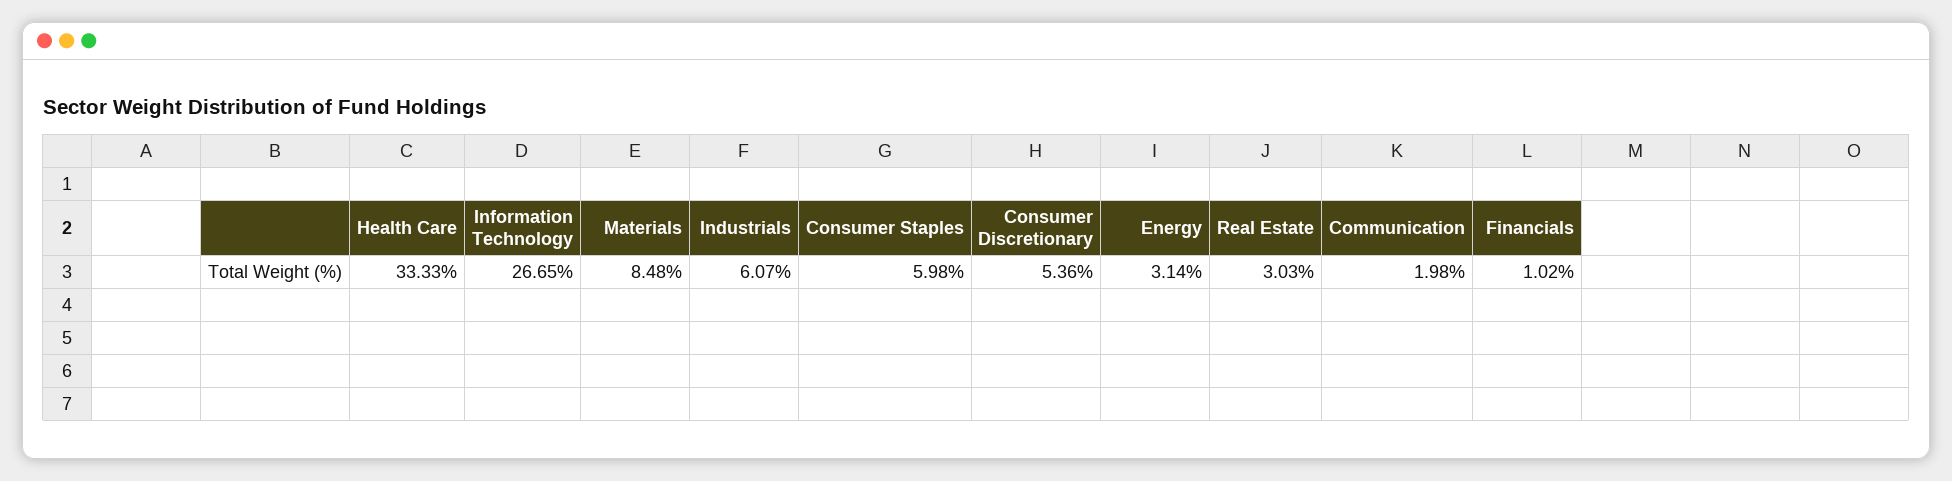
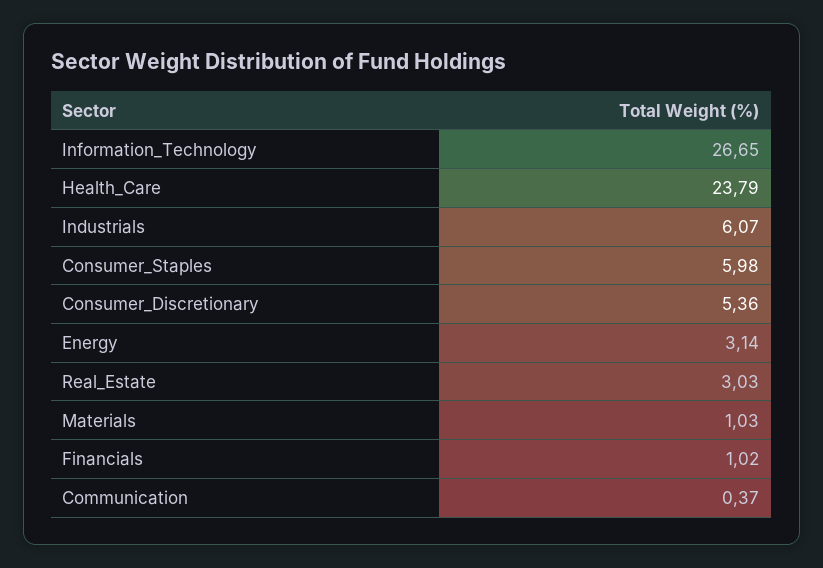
  {
-   "Health Care": 33.33,
+   "Health Care": 23.79,
    "Information Technology": 26.65,
-   "Materials": 8.48,
+   "Materials": 1.03,
    "Industrials": 6.07,
    "Consumer Staples": 5.98,
    "Consumer Discretionary": 5.36,
    "Energy": 3.14,
    "Real Estate": 3.03,
-   "Communication": 1.98,
+   "Communication": 0.37,
    "Financials": 1.02
  }

